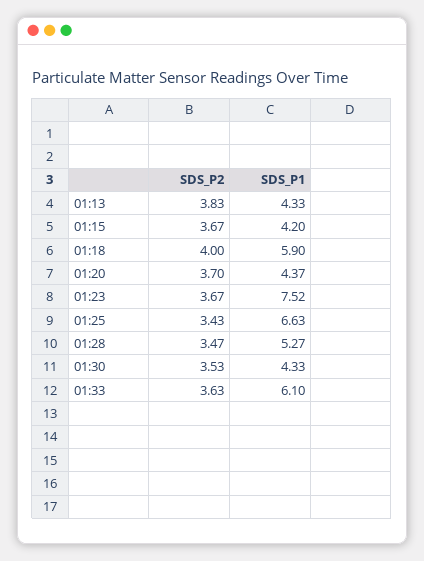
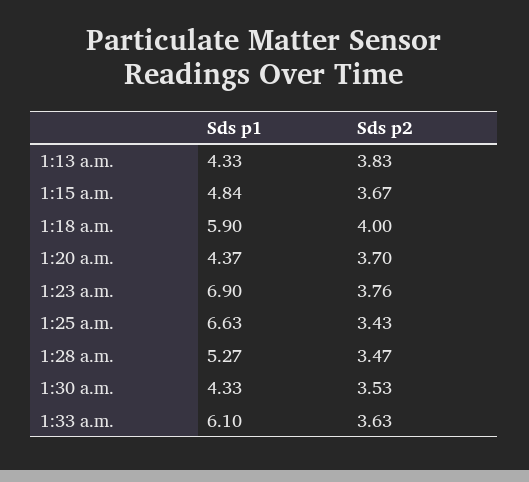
  {
    "SDS_P2": {
      "01:13": 3.83,
      "01:15": 3.67,
      "01:18": 4,
      "01:20": 3.7,
-     "01:23": 3.67,
+     "01:23": 3.76,
      "01:25": 3.43,
      "01:28": 3.47,
      "01:30": 3.53,
      "01:33": 3.63
    },
    "SDS_P1": {
      "01:13": 4.33,
-     "01:15": 4.2,
+     "01:15": 4.84,
      "01:18": 5.9,
      "01:20": 4.37,
-     "01:23": 7.52,
+     "01:23": 6.9,
      "01:25": 6.63,
      "01:28": 5.27,
      "01:30": 4.33,
      "01:33": 6.1
    }
  }

